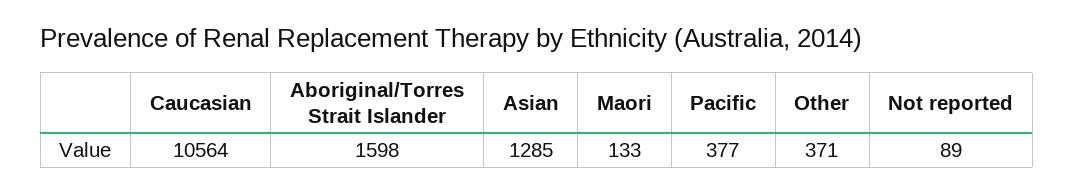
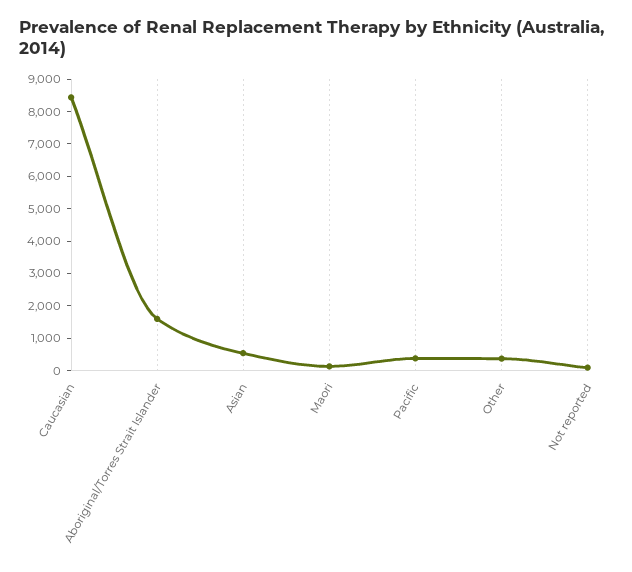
  {
-   "Caucasian": 10564,
+   "Caucasian": 8500,
    "Aboriginal/Torres Strait Islander": 1598,
-   "Asian": 1285,
+   "Asian": 500,
    "Maori": 133,
    "Pacific": 377,
    "Other": 371,
    "Not reported": 89
  }

